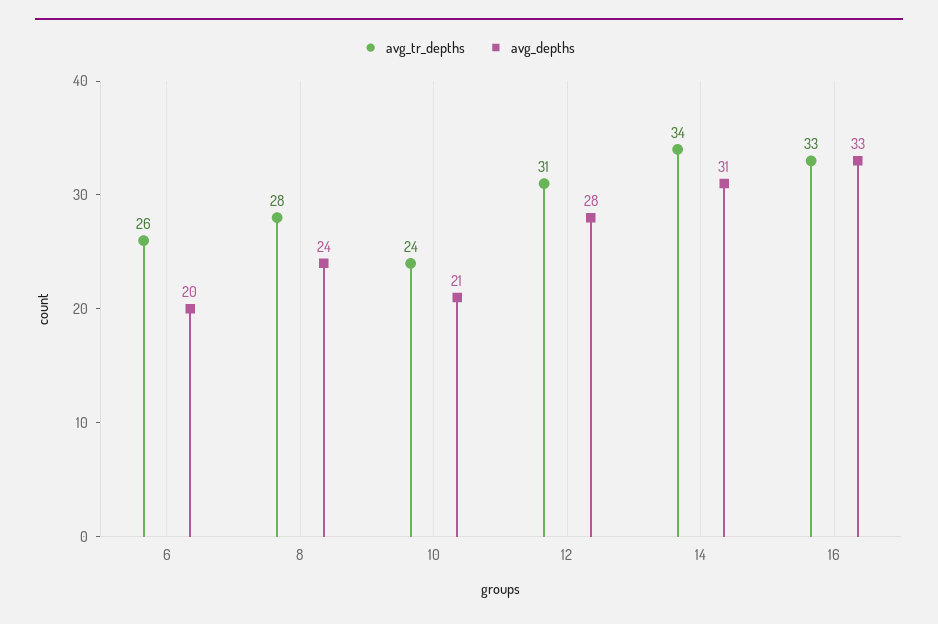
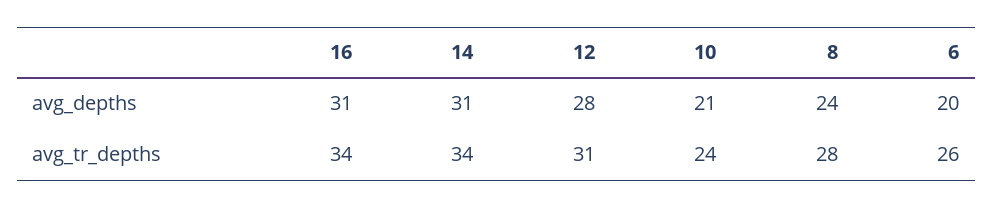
  {
    "avg_tr_depths": {
      "6": 26,
      "8": 28,
      "10": 24,
      "12": 31,
      "14": 34,
-     "16": 33
+     "16": 34
    },
    "avg_depths": {
      "6": 20,
      "8": 24,
      "10": 21,
      "12": 28,
      "14": 31,
-     "16": 33
+     "16": 31
    }
  }

